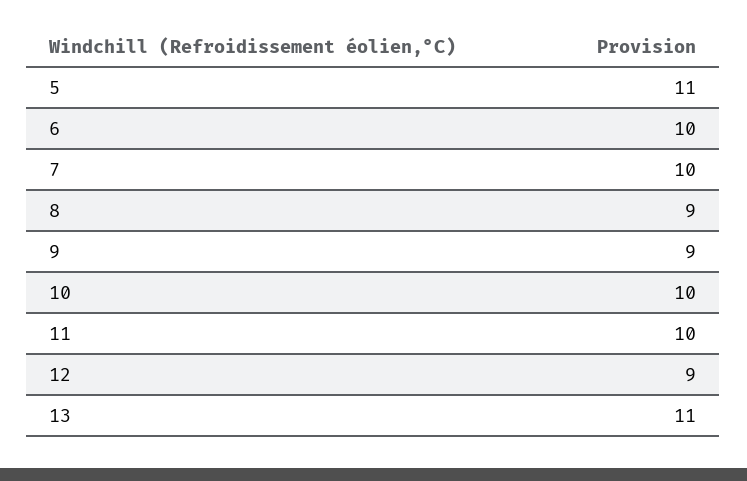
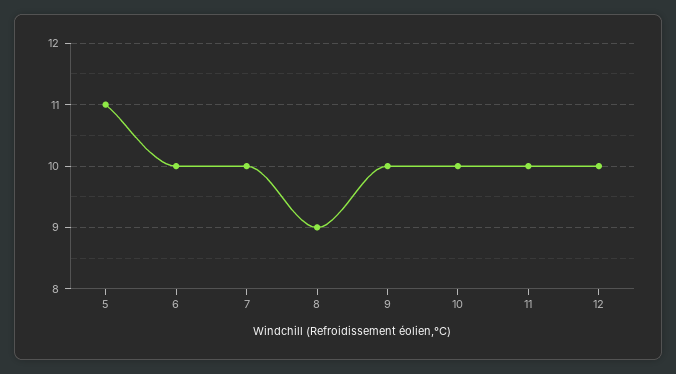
  {
    "5": 11,
    "6": 10,
    "7": 10,
    "8": 9,
-   "9": 9,
+   "9": 10,
    "10": 10,
    "11": 10,
-   "12": 9,
+   "12": 10
-   "13": 11
  }

